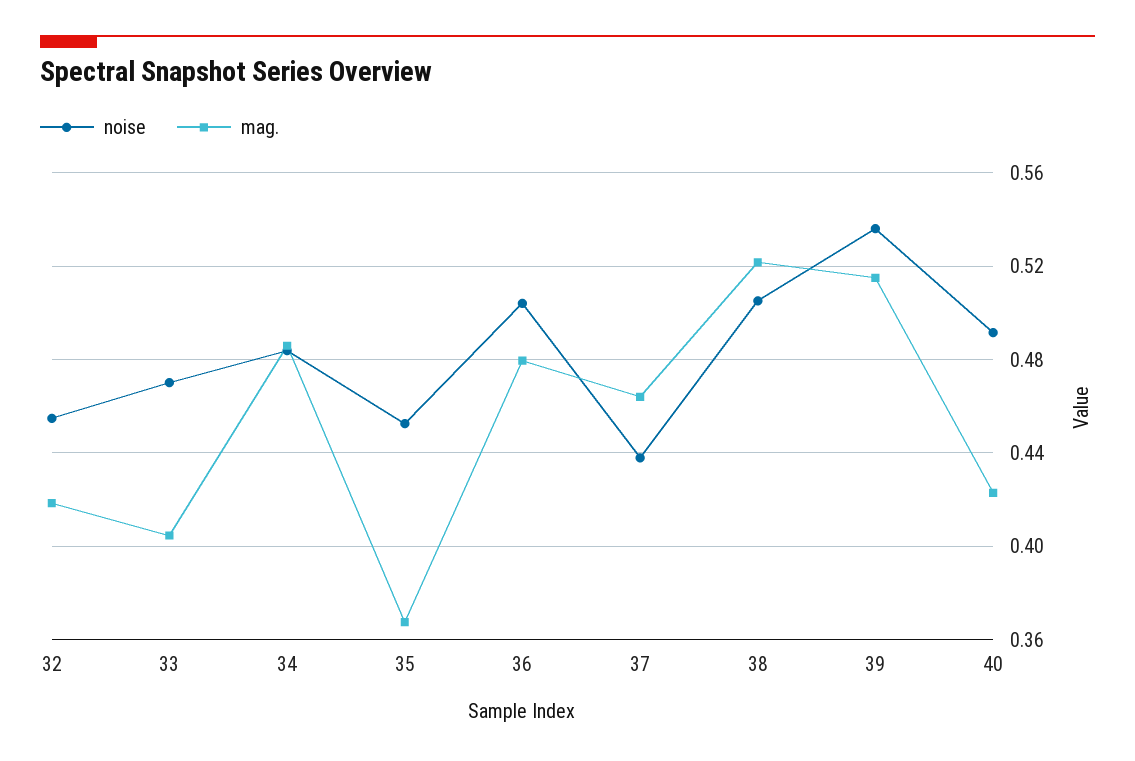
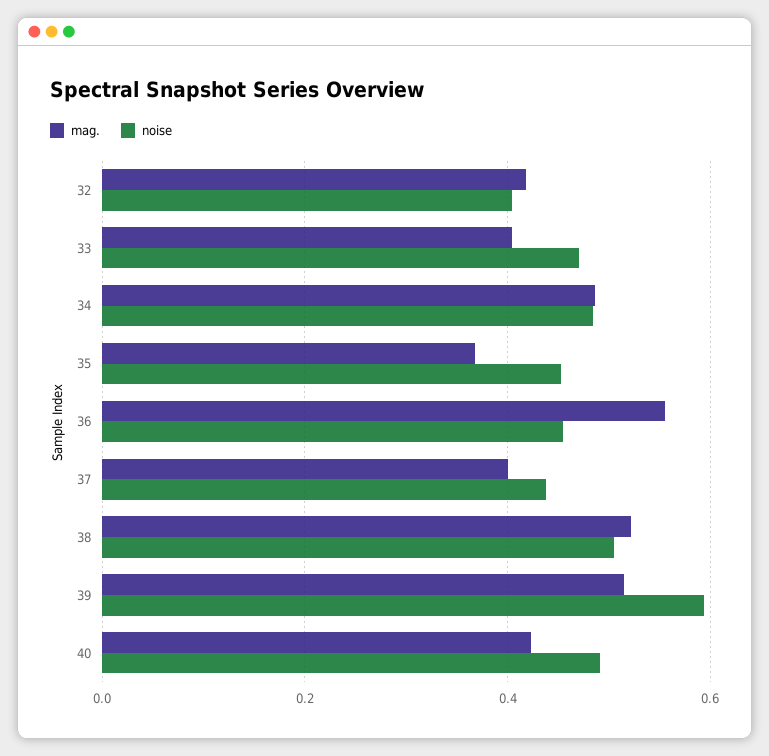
  {
    "noise": {
-     "32": 0.455,
+     "32": 0.4,
      "33": 0.47,
      "34": 0.485,
      "35": 0.455,
-     "36": 0.505,
+     "36": 0.46,
      "37": 0.44,
      "38": 0.505,
-     "39": 0.535,
+     "39": 0.6,
      "40": 0.49
    },
    "mag.": {
      "32": 0.42,
      "33": 0.405,
      "34": 0.485,
      "35": 0.37,
-     "36": 0.48,
+     "36": 0.56,
-     "37": 0.465,
+     "37": 0.4,
      "38": 0.52,
      "39": 0.515,
      "40": 0.425
    }
  }

